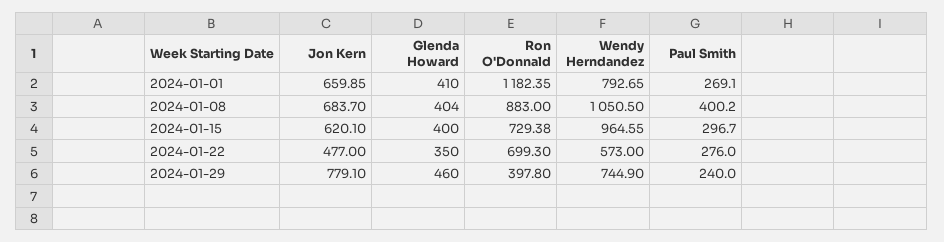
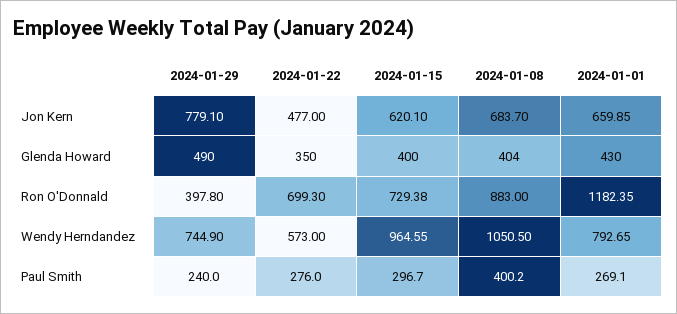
  {
    "Jon Kern": {
      "2024-01-01": 659.85,
      "2024-01-08": 683.7,
      "2024-01-15": 620.1,
      "2024-01-22": 477,
      "2024-01-29": 779.1
    },
    "Glenda Howard": {
-     "2024-01-01": 410,
+     "2024-01-01": 430,
      "2024-01-08": 404,
      "2024-01-15": 400,
      "2024-01-22": 350,
-     "2024-01-29": 460
+     "2024-01-29": 490
    },
    "Ron O'Donnald": {
      "2024-01-01": 1182.35,
      "2024-01-08": 883,
      "2024-01-15": 729.38,
      "2024-01-22": 699.3,
      "2024-01-29": 397.8
    },
    "Wendy Herndandez": {
      "2024-01-01": 792.65,
      "2024-01-08": 1050.5,
      "2024-01-15": 964.55,
      "2024-01-22": 573,
      "2024-01-29": 744.9
    },
    "Paul Smith": {
      "2024-01-01": 269.1,
      "2024-01-08": 400.2,
      "2024-01-15": 296.7,
      "2024-01-22": 276,
      "2024-01-29": 240
    }
  }

